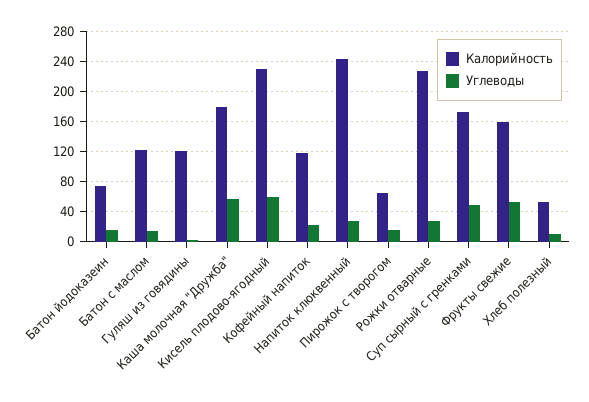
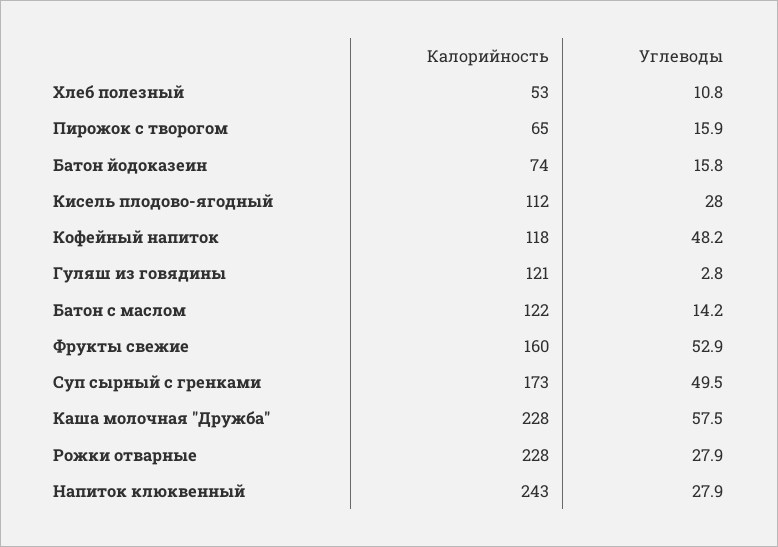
  {
    "Калорийность": {
      "Батон йодоказеин": 74,
      "Батон с маслом": 122,
      "Гуляш из говядины": 121,
-     "Каша молочная \"Дружба\"": 180,
+     "Каша молочная \"Дружба\"": 228,
-     "Кисель плодово-ягодный": 230,
+     "Кисель плодово-ягодный": 112,
      "Кофейный напиток": 118,
      "Напиток клюквенный": 243,
      "Пирожок с творогом": 65,
      "Рожки отварные": 228,
      "Суп сырный с гренками": 173,
      "Фрукты свежие": 160,
      "Хлеб полезный": 53
    },
    "Углеводы": {
      "Батон йодоказеин": 15.8,
      "Батон с маслом": 14.2,
      "Гуляш из говядины": 2.8,
      "Каша молочная \"Дружба\"": 57.5,
-     "Кисель плодово-ягодный": 60,
+     "Кисель плодово-ягодный": 28,
-     "Кофейный напиток": 20,
+     "Кофейный напиток": 48.2,
      "Напиток клюквенный": 27.9,
      "Пирожок с творогом": 15.9,
      "Рожки отварные": 27.9,
      "Суп сырный с гренками": 49.5,
      "Фрукты свежие": 52.9,
      "Хлеб полезный": 10.8
    }
  }

